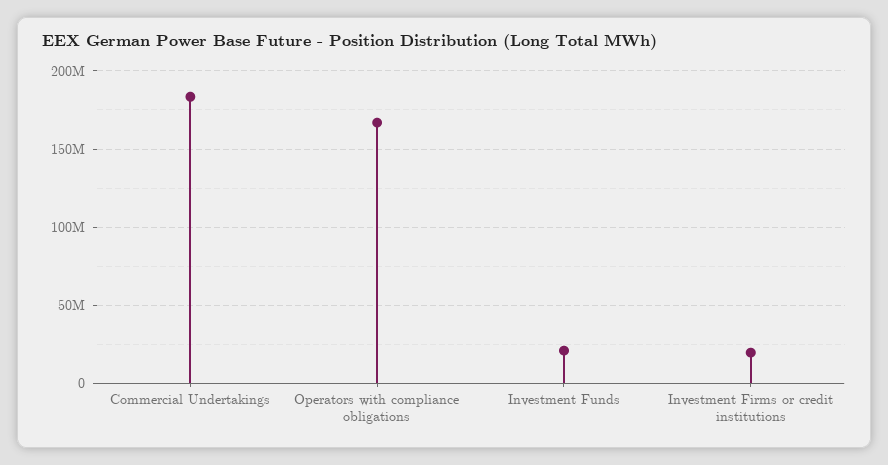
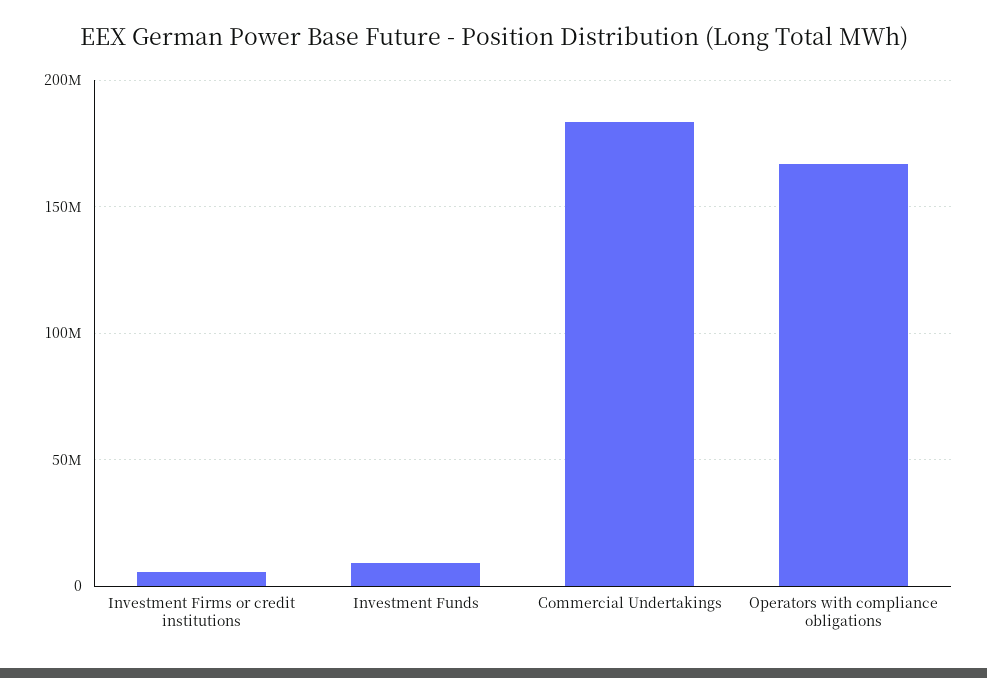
  {
    "Commercial Undertakings": 185000000,
    "Operators with compliance obligations": 165000000,
-   "Investment Funds": 20000000,
+   "Investment Funds": 10000000,
-   "Investment Firms or credit institutions": 20000000
+   "Investment Firms or credit institutions": 5000000
  }

